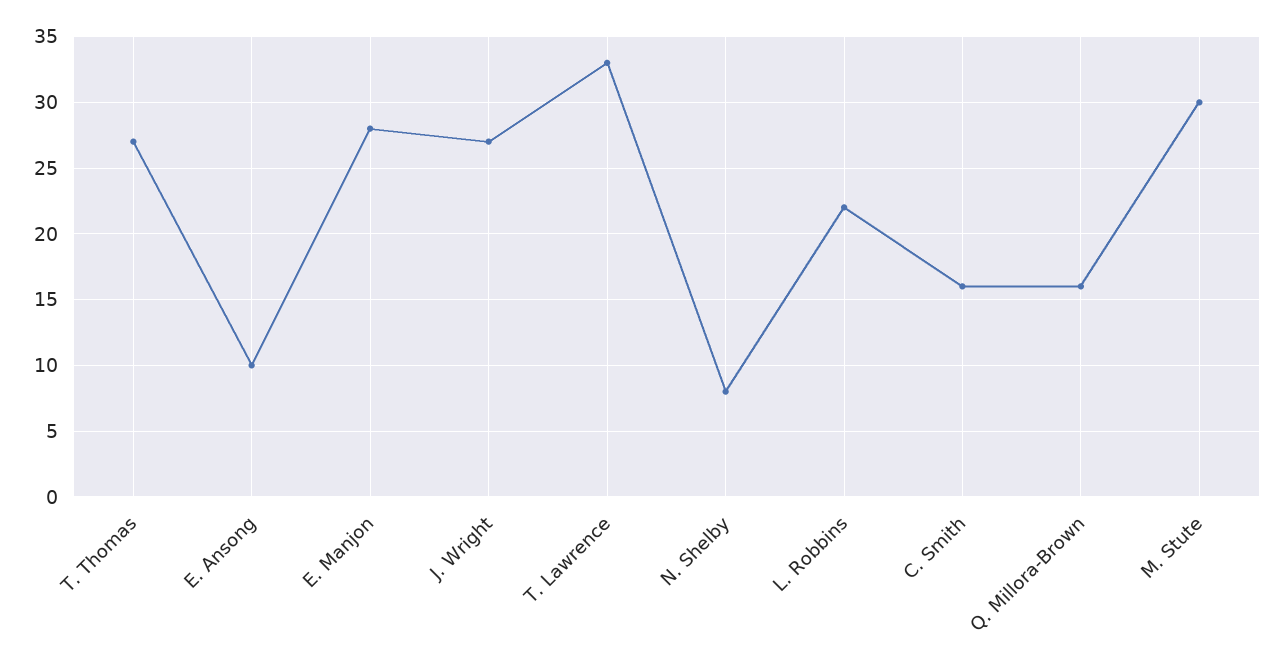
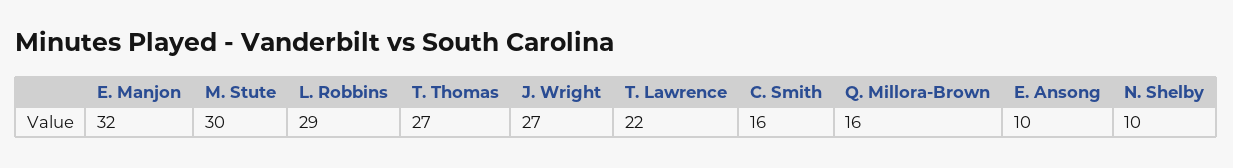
  {
    "T. Thomas": 27,
    "E. Ansong": 10,
-   "E. Manjon": 28,
+   "E. Manjon": 32,
    "J. Wright": 27,
-   "T. Lawrence": 33,
+   "T. Lawrence": 22,
-   "N. Shelby": 8,
+   "N. Shelby": 10,
-   "L. Robbins": 22,
+   "L. Robbins": 29,
    "C. Smith": 16,
    "Q. Millora-Brown": 16,
    "M. Stute": 30
  }

